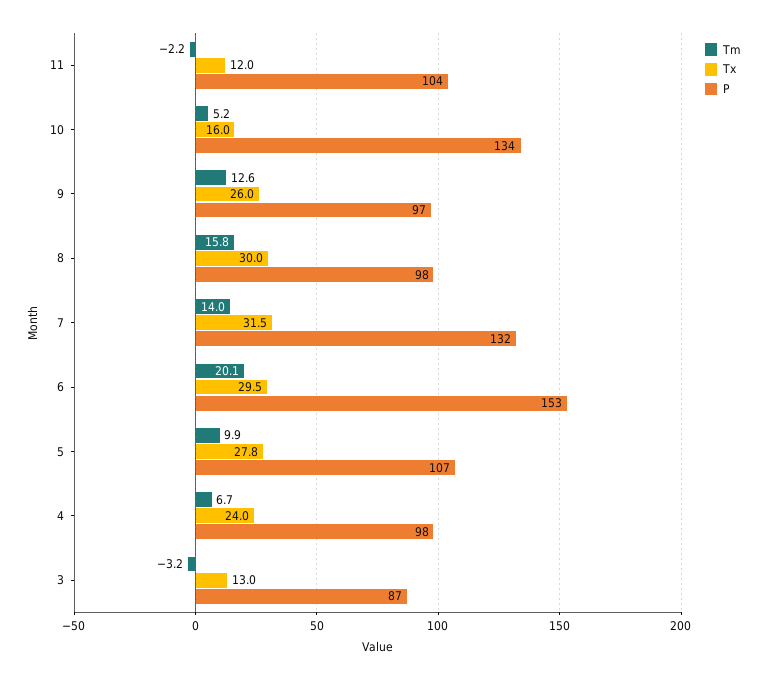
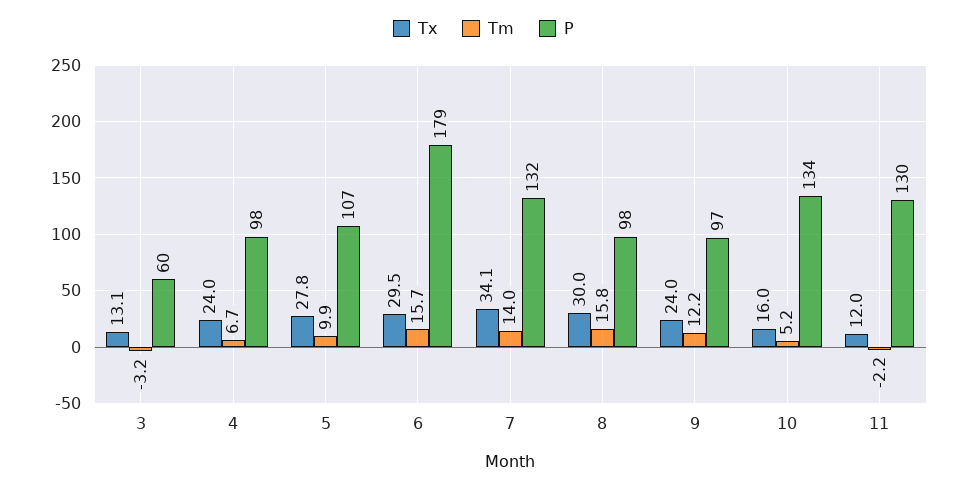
  {
    "Tm": {
      "11": -2.2,
      "10": 5.2,
-     "9": 12.6,
+     "9": 12.2,
      "8": 15.8,
      "7": 14,
-     "6": 20.1,
+     "6": 15.7,
      "5": 9.9,
      "4": 6.7,
      "3": -3.2
    },
    "Tx": {
      "11": 12,
      "10": 16,
-     "9": 26,
+     "9": 24,
      "8": 30,
-     "7": 31.5,
+     "7": 34.1,
      "6": 29.5,
      "5": 27.8,
      "4": 24,
-     "3": 13
+     "3": 13.1
    },
    "P": {
-     "11": 104,
+     "11": 130,
      "10": 134,
      "9": 97,
      "8": 98,
      "7": 132,
-     "6": 153,
+     "6": 179,
      "5": 107,
      "4": 98,
-     "3": 87
+     "3": 60
    }
  }

